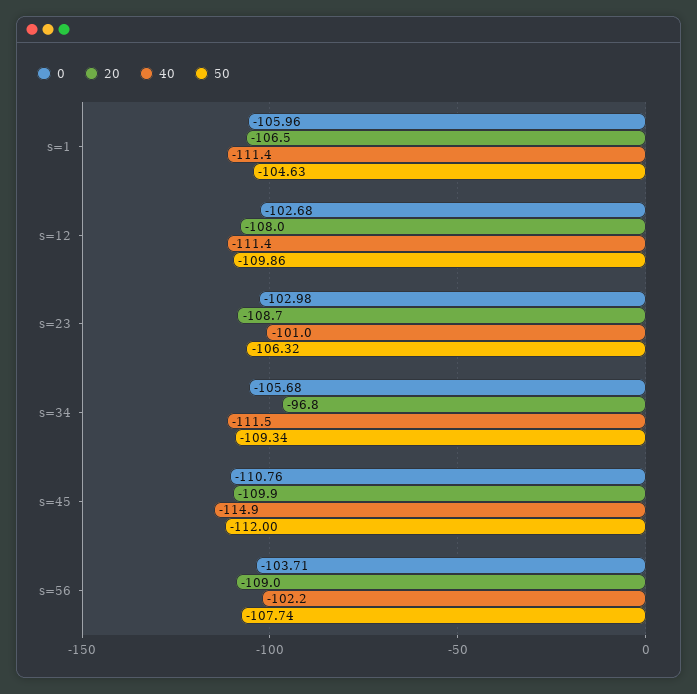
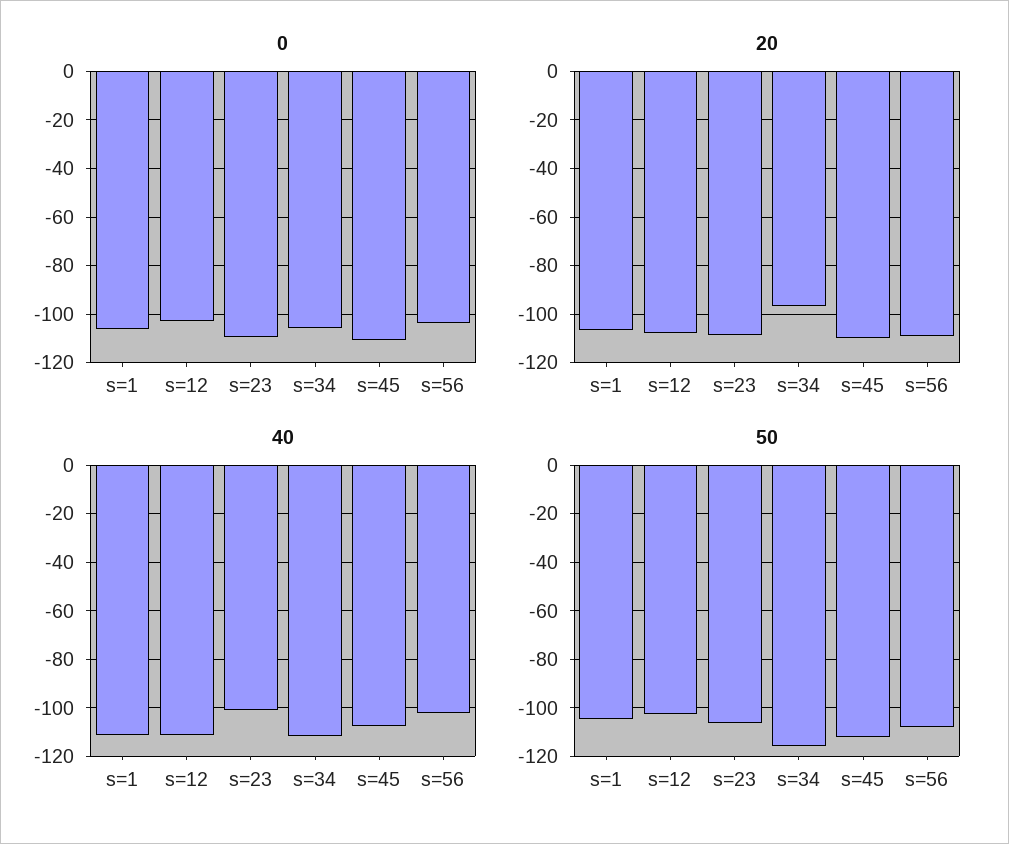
  {
    "0": {
      "s=1": -105.96,
      "s=12": -102.68,
-     "s=23": -102.98,
+     "s=23": -110,
      "s=34": -105.68,
      "s=45": -110.76,
      "s=56": -103.71
    },
    "20": {
      "s=1": -106.5,
      "s=12": -108,
      "s=23": -108.7,
      "s=34": -96.8,
      "s=45": -109.9,
      "s=56": -109
    },
    "40": {
      "s=1": -111.4,
      "s=12": -111.4,
      "s=23": -101,
      "s=34": -111.5,
-     "s=45": -114.9,
+     "s=45": -107.5,
      "s=56": -102.2
    },
    "50": {
      "s=1": -104.63,
-     "s=12": -109.86,
+     "s=12": -102.5,
      "s=23": -106.32,
-     "s=34": -109.34,
+     "s=34": -115,
      "s=45": -112,
      "s=56": -107.74
    }
  }

